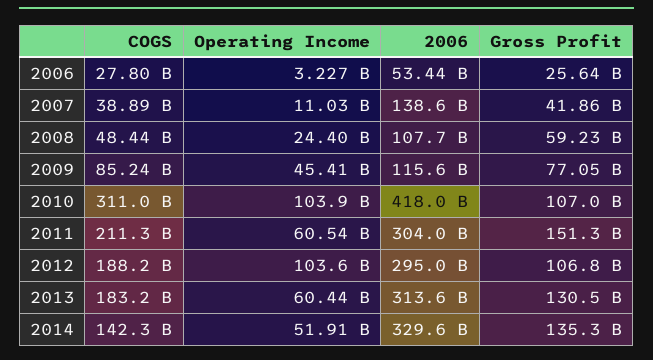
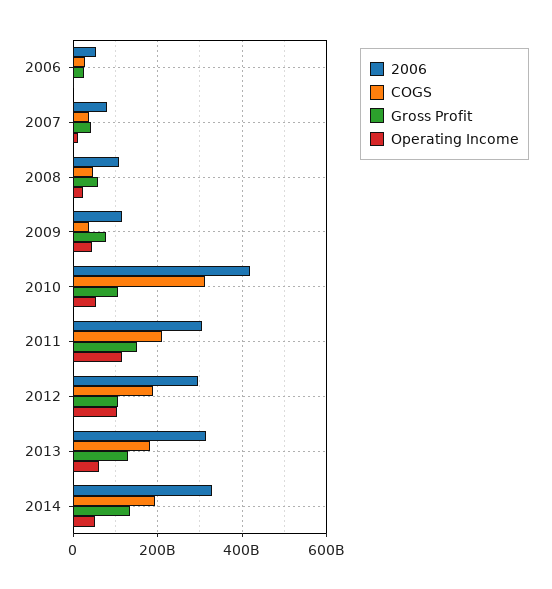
  {
    "COGS": {
      "2006": 27800000000,
      "2007": 38890000000,
      "2008": 48440000000,
-     "2009": 85240000000,
+     "2009": 40000000000,
      "2010": 311000000000,
      "2011": 211300000000,
      "2012": 188200000000,
      "2013": 183200000000,
-     "2014": 142300000000
+     "2014": 200000000000
    },
    "Operating Income": {
      "2006": 3227000000,
      "2007": 11030000000,
      "2008": 24400000000,
      "2009": 45410000000,
-     "2010": 103900000000,
+     "2010": 60000000000,
-     "2011": 60540000000,
+     "2011": 120000000000,
      "2012": 103600000000,
      "2013": 60440000000,
      "2014": 51910000000
    },
    "2006": {
      "2006": 53440000000,
-     "2007": 138600000000,
+     "2007": 80000000000,
      "2008": 107700000000,
      "2009": 115600000000,
      "2010": 418000000000,
      "2011": 304000000000,
      "2012": 295000000000,
      "2013": 313600000000,
      "2014": 329600000000
    },
    "Gross Profit": {
      "2006": 25640000000,
      "2007": 41860000000,
      "2008": 59230000000,
      "2009": 77050000000,
      "2010": 107000000000,
      "2011": 151300000000,
      "2012": 106800000000,
      "2013": 130500000000,
      "2014": 135300000000
    }
  }

